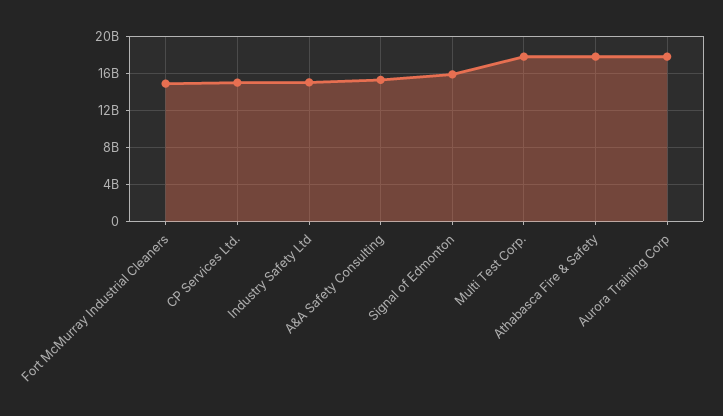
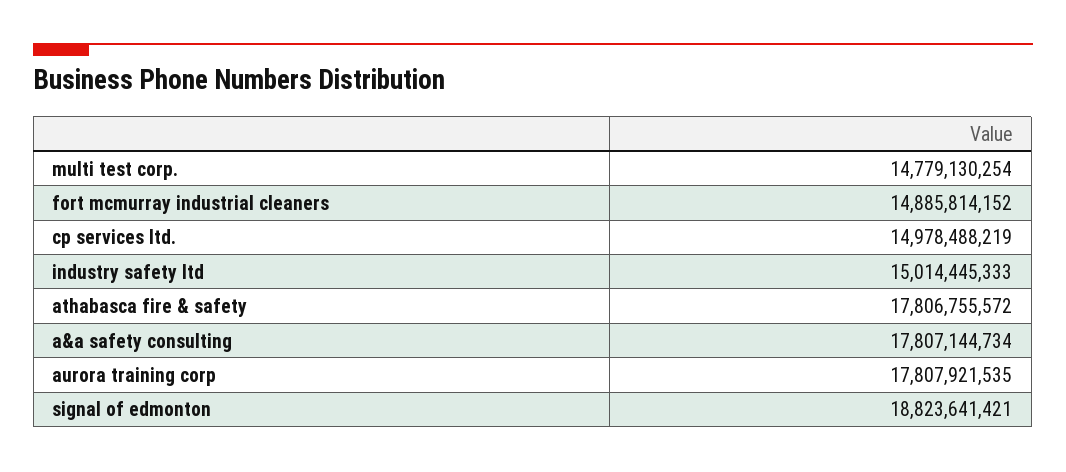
  {
    "Fort McMurray Industrial Cleaners": 14885814152,
    "CP Services Ltd.": 14978488219,
    "Industry Safety Ltd": 15014445333,
-   "A&A Safety Consulting": 15000000000,
+   "A&A Safety Consulting": 17807144734,
-   "Signal of Edmonton": 16000000000,
+   "Signal of Edmonton": 18823641421,
-   "Multi Test Corp.": 18000000000,
+   "Multi Test Corp.": 14779130254,
    "Athabasca Fire & Safety": 17806755572,
    "Aurora Training Corp": 17807921535
  }

